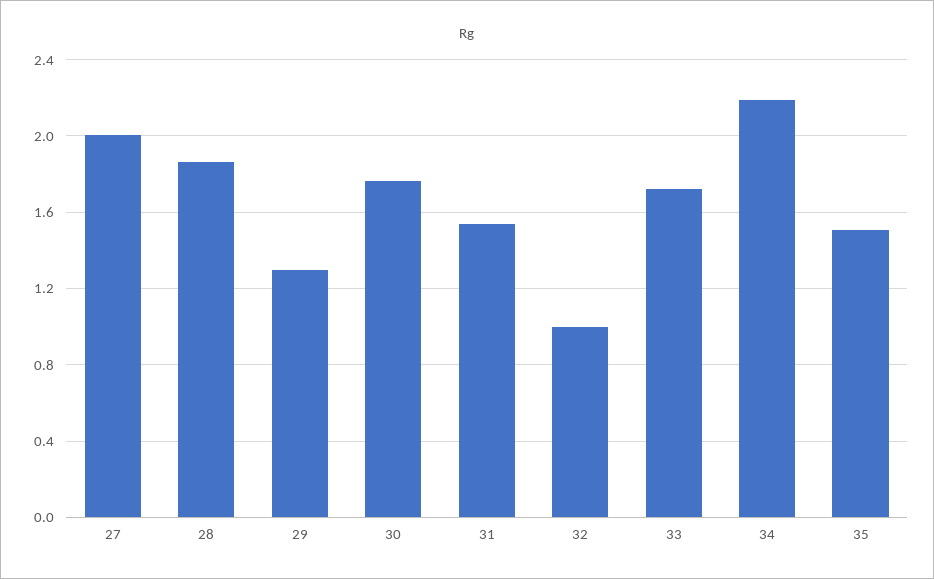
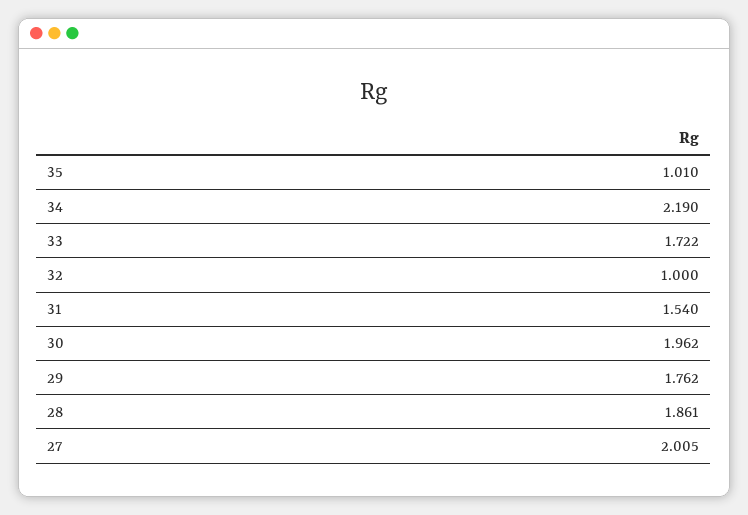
  {
    "27": 2.005,
    "28": 1.861,
-   "29": 1.3,
+   "29": 1.762,
-   "30": 1.75,
+   "30": 1.962,
    "31": 1.54,
    "32": 1,
    "33": 1.722,
    "34": 2.19,
-   "35": 1.5
+   "35": 1.01
  }

